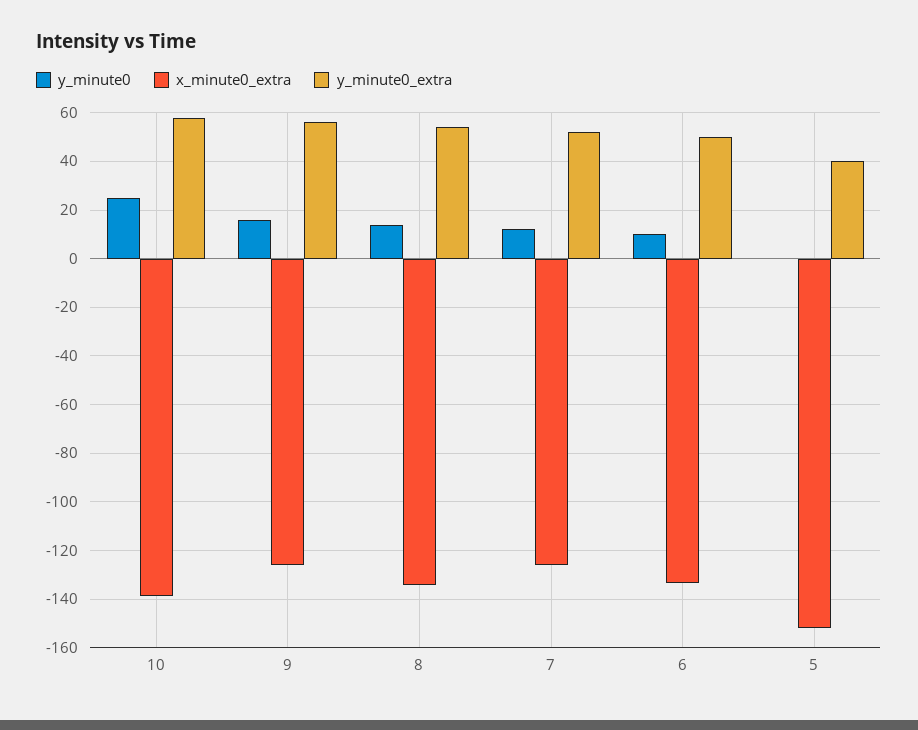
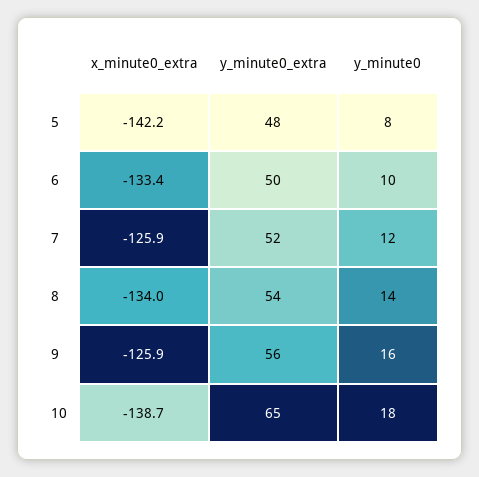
  {
    "y_minute0": {
-     "10": 25,
+     "10": 18,
      "9": 16,
      "8": 14,
      "7": 12,
      "6": 10,
-     "5": 0
+     "5": 8
    },
    "x_minute0_extra": {
      "10": -138.7,
      "9": -125.9,
      "8": -134,
      "7": -125.9,
      "6": -133.4,
-     "5": -152.5
+     "5": -142.2
    },
    "y_minute0_extra": {
-     "10": 57.5,
+     "10": 65,
      "9": 56,
      "8": 54,
      "7": 52,
      "6": 50,
-     "5": 40
+     "5": 48
    }
  }

